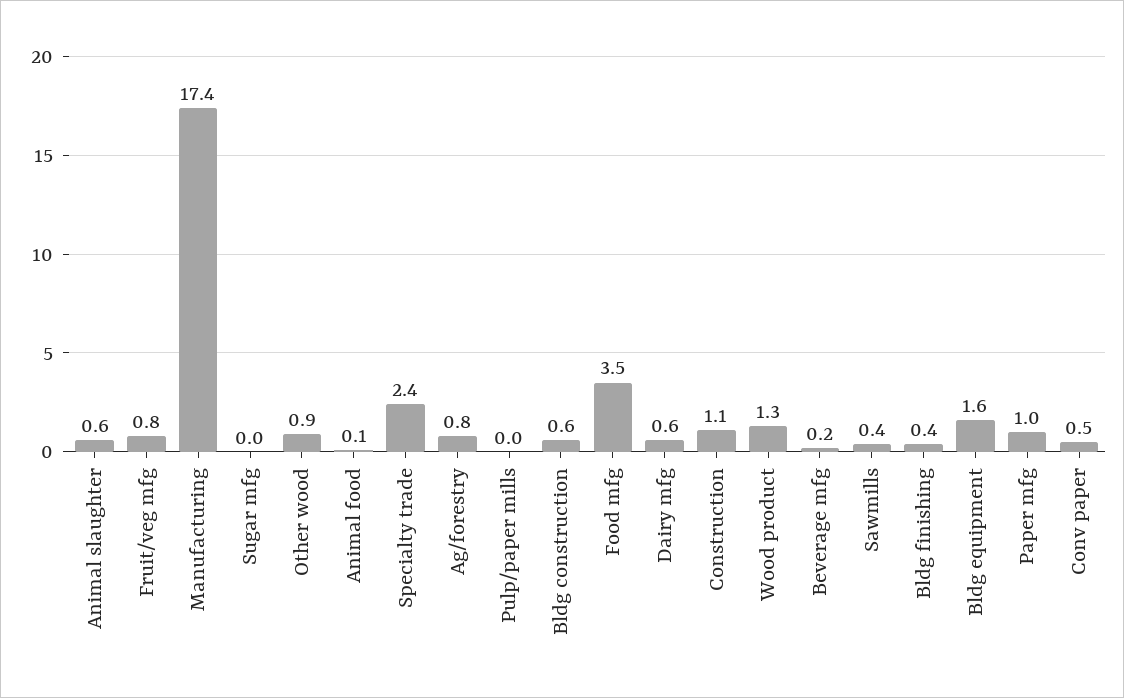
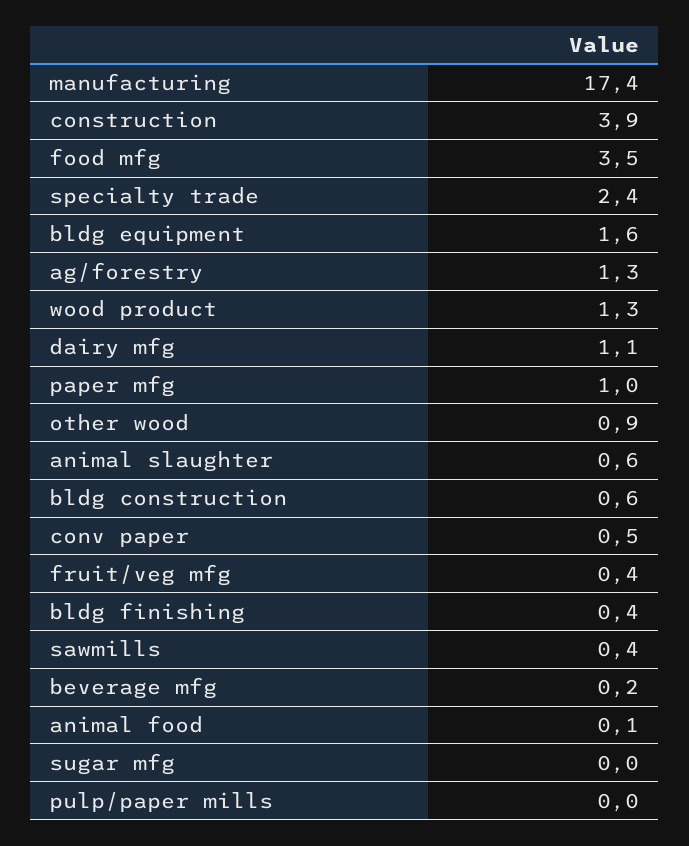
  {
    "Animal slaughter": 0.6,
-   "Fruit/veg mfg": 0.8,
+   "Fruit/veg mfg": 0.4,
    "Manufacturing": 17.4,
    "Sugar mfg": 0,
    "Other wood": 0.9,
    "Animal food": 0.1,
    "Specialty trade": 2.4,
-   "Ag/forestry": 0.8,
+   "Ag/forestry": 1.3,
    "Pulp/paper mills": 0,
    "Bldg construction": 0.6,
    "Food mfg": 3.5,
-   "Dairy mfg": 0.6,
+   "Dairy mfg": 1.1,
-   "Construction": 1.1,
+   "Construction": 3.9,
    "Wood product": 1.3,
    "Beverage mfg": 0.2,
    "Sawmills": 0.4,
    "Bldg finishing": 0.4,
    "Bldg equipment": 1.6,
    "Paper mfg": 1,
    "Conv paper": 0.5
  }

